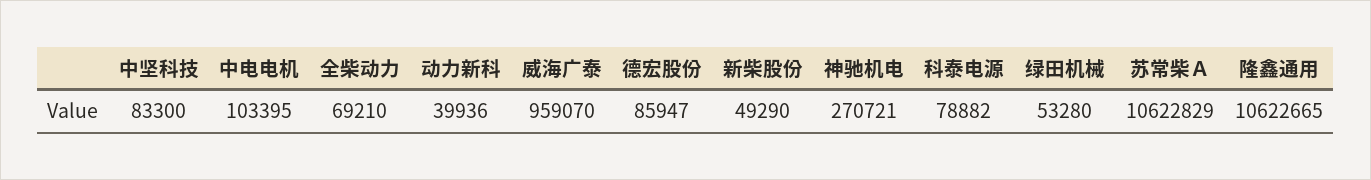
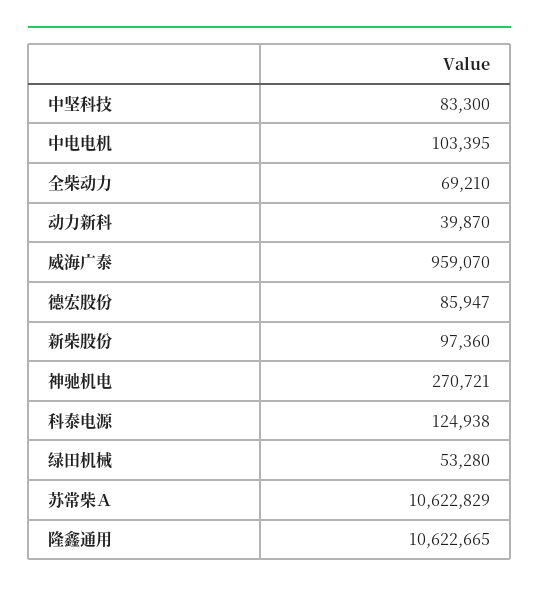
  {
    "中坚科技": 83300,
    "中电电机": 103395,
    "全柴动力": 69210,
-   "动力新科": 39936,
+   "动力新科": 39870,
    "威海广泰": 959070,
    "德宏股份": 85947,
-   "新柴股份": 49290,
+   "新柴股份": 97360,
    "神驰机电": 270721,
-   "科泰电源": 78882,
+   "科泰电源": 124938,
    "绿田机械": 53280,
    "苏常柴Ａ": 10622829,
    "隆鑫通用": 10622665
  }

